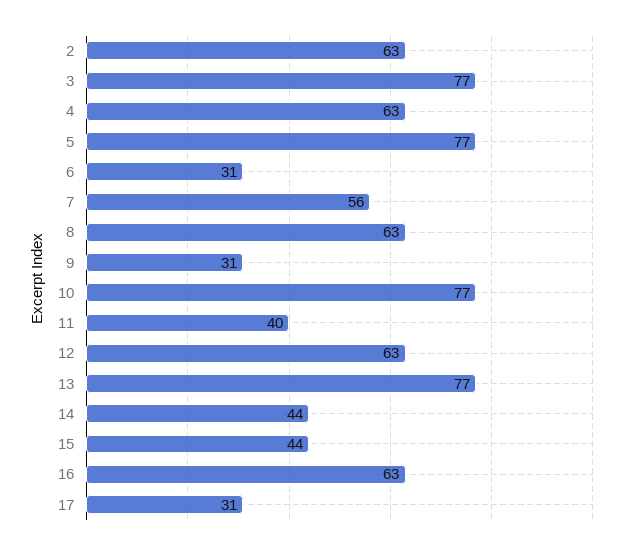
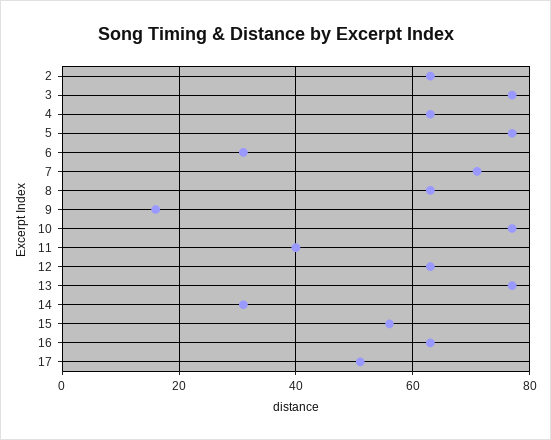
  {
    "2": 63,
    "3": 77,
    "4": 63,
    "5": 77,
    "6": 31,
-   "7": 56,
+   "7": 70,
    "8": 63,
-   "9": 31,
+   "9": 15,
    "10": 77,
    "11": 40,
    "12": 63,
    "13": 77,
-   "14": 44,
+   "14": 30,
-   "15": 44,
+   "15": 55,
    "16": 63,
-   "17": 31
+   "17": 50
  }

